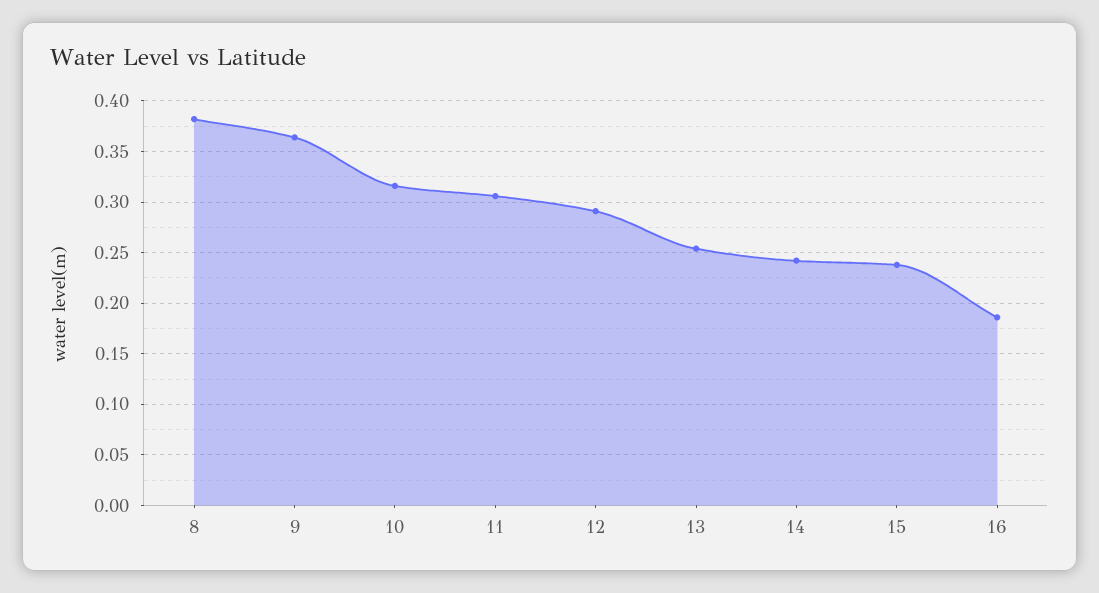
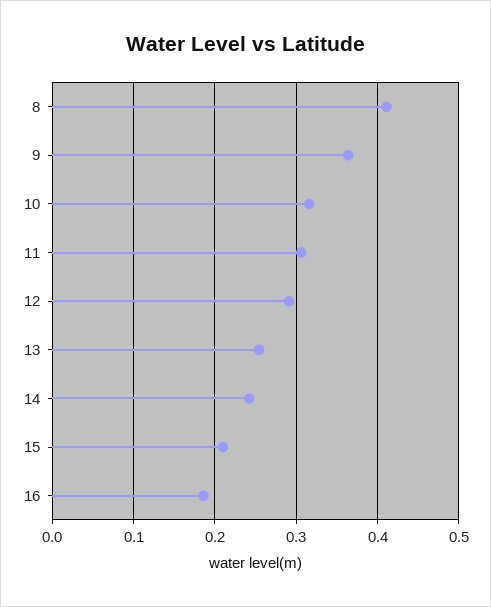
  {
-   "8": 0.38,
+   "8": 0.41,
    "9": 0.36,
    "10": 0.32,
    "11": 0.31,
    "12": 0.29,
    "13": 0.25,
    "14": 0.24,
-   "15": 0.24,
+   "15": 0.21,
    "16": 0.19
  }

